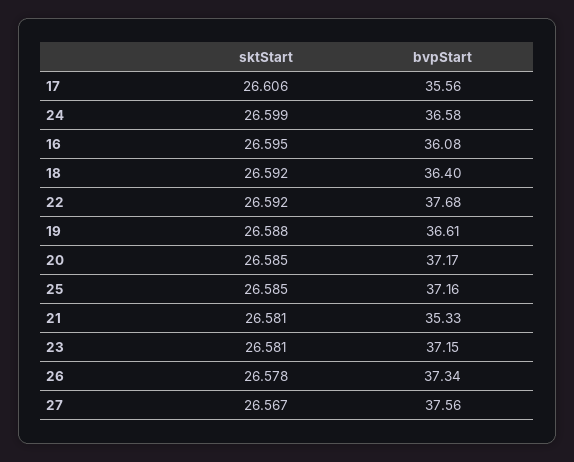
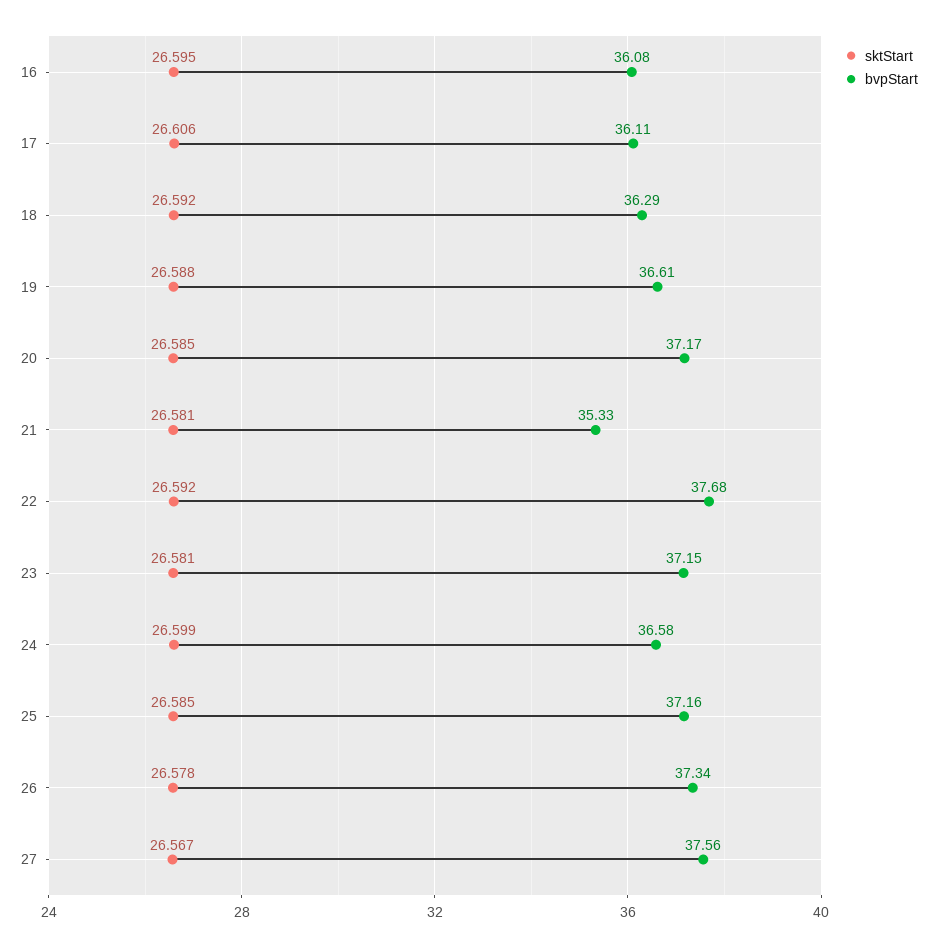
  {
    "sktStart": {
      "17": 26.606,
      "24": 26.599,
      "16": 26.595,
      "18": 26.592,
      "22": 26.592,
      "19": 26.588,
      "20": 26.585,
      "25": 26.585,
      "21": 26.581,
      "23": 26.581,
      "26": 26.578,
      "27": 26.567
    },
    "bvpStart": {
-     "17": 35.56,
+     "17": 36.11,
      "24": 36.58,
      "16": 36.08,
-     "18": 36.4,
+     "18": 36.29,
      "22": 37.68,
      "19": 36.61,
      "20": 37.17,
      "25": 37.16,
      "21": 35.33,
      "23": 37.15,
      "26": 37.34,
      "27": 37.56
    }
  }

